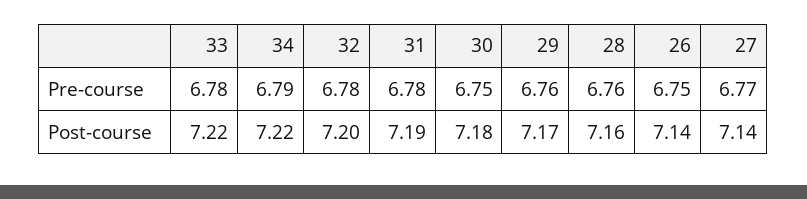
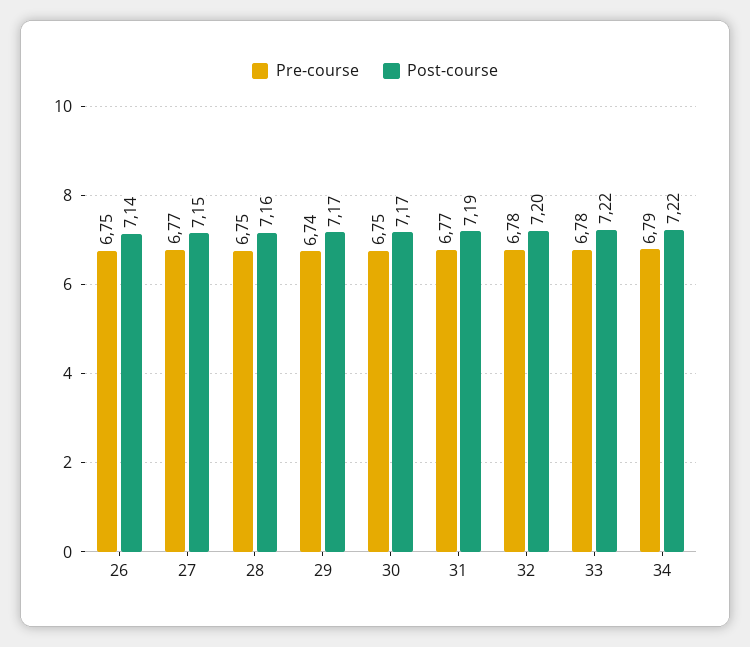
  {
    "Pre-course": {
      "33": 6.78,
      "34": 6.79,
      "32": 6.78,
-     "31": 6.78,
+     "31": 6.77,
      "30": 6.75,
-     "29": 6.76,
+     "29": 6.74,
-     "28": 6.76,
+     "28": 6.75,
      "26": 6.75,
      "27": 6.77
    },
    "Post-course": {
      "33": 7.22,
      "34": 7.22,
      "32": 7.2,
      "31": 7.19,
-     "30": 7.18,
+     "30": 7.17,
      "29": 7.17,
      "28": 7.16,
      "26": 7.14,
-     "27": 7.14
+     "27": 7.15
    }
  }

